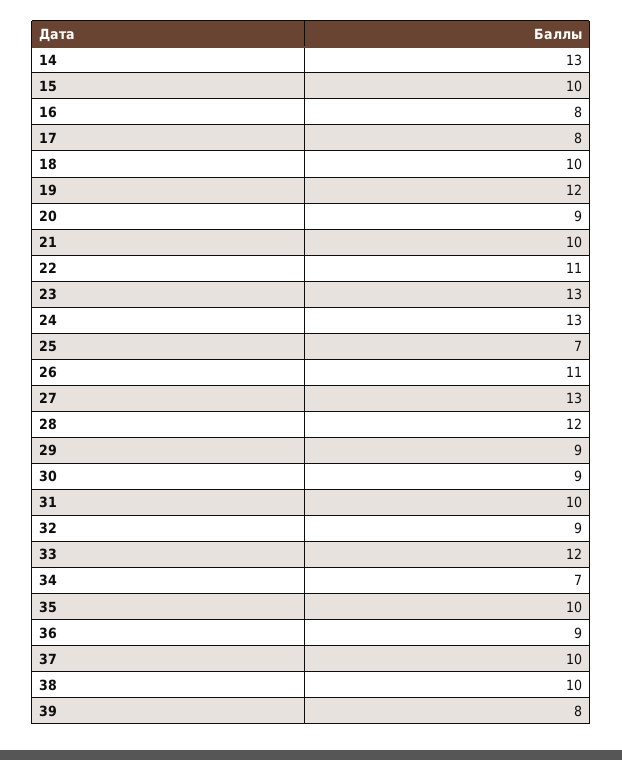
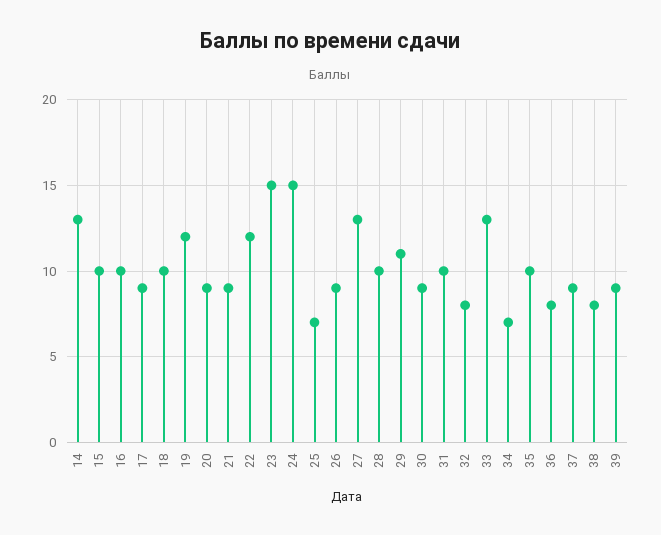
  {
    "14": 13,
    "15": 10,
-   "16": 8,
+   "16": 10,
-   "17": 8,
+   "17": 9,
    "18": 10,
    "19": 12,
    "20": 9,
-   "21": 10,
+   "21": 9,
-   "22": 11,
+   "22": 12,
-   "23": 13,
+   "23": 15,
-   "24": 13,
+   "24": 15,
    "25": 7,
-   "26": 11,
+   "26": 9,
    "27": 13,
-   "28": 12,
+   "28": 10,
-   "29": 9,
+   "29": 11,
    "30": 9,
    "31": 10,
-   "32": 9,
+   "32": 8,
-   "33": 12,
+   "33": 13,
    "34": 7,
    "35": 10,
-   "36": 9,
+   "36": 8,
-   "37": 10,
+   "37": 9,
-   "38": 10,
+   "38": 8,
-   "39": 8
+   "39": 9
  }

